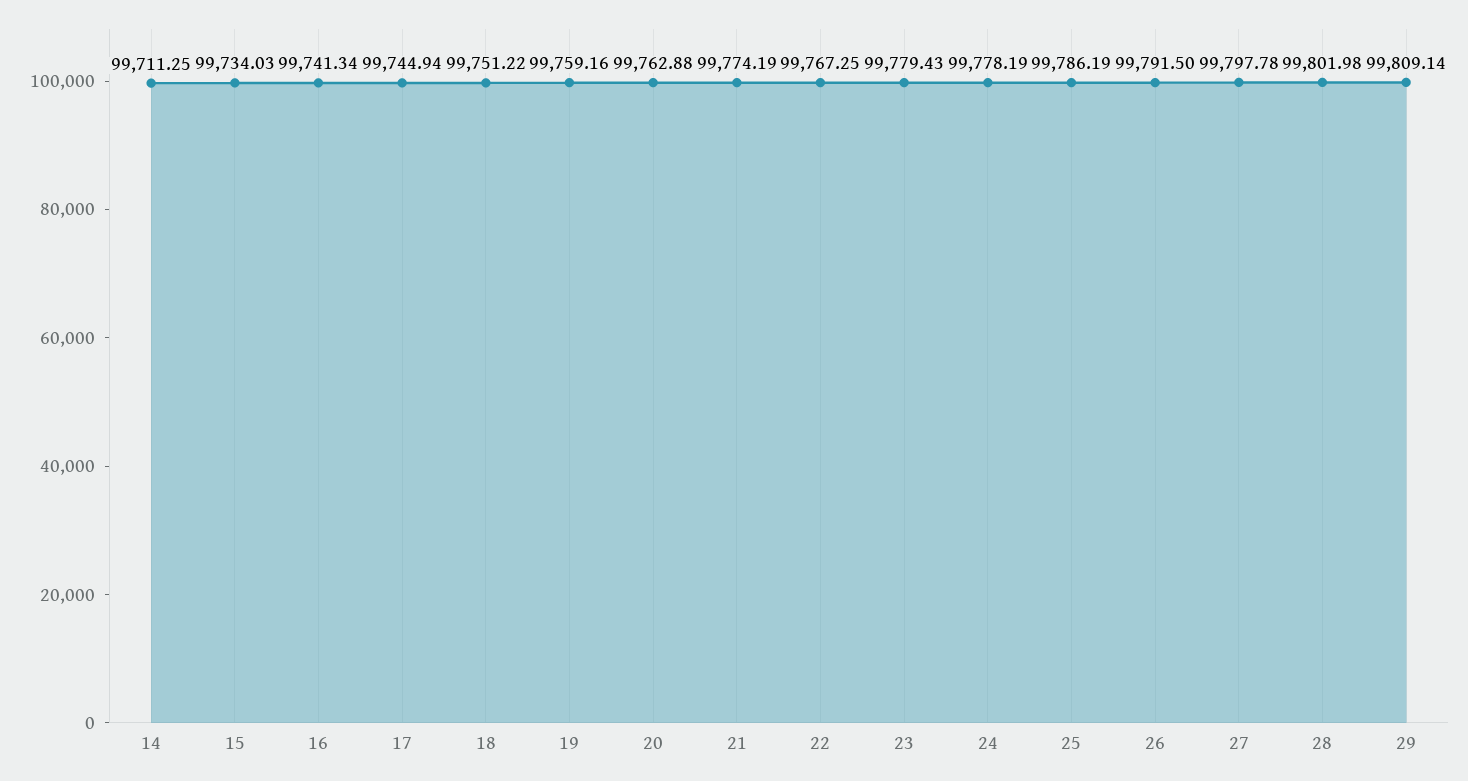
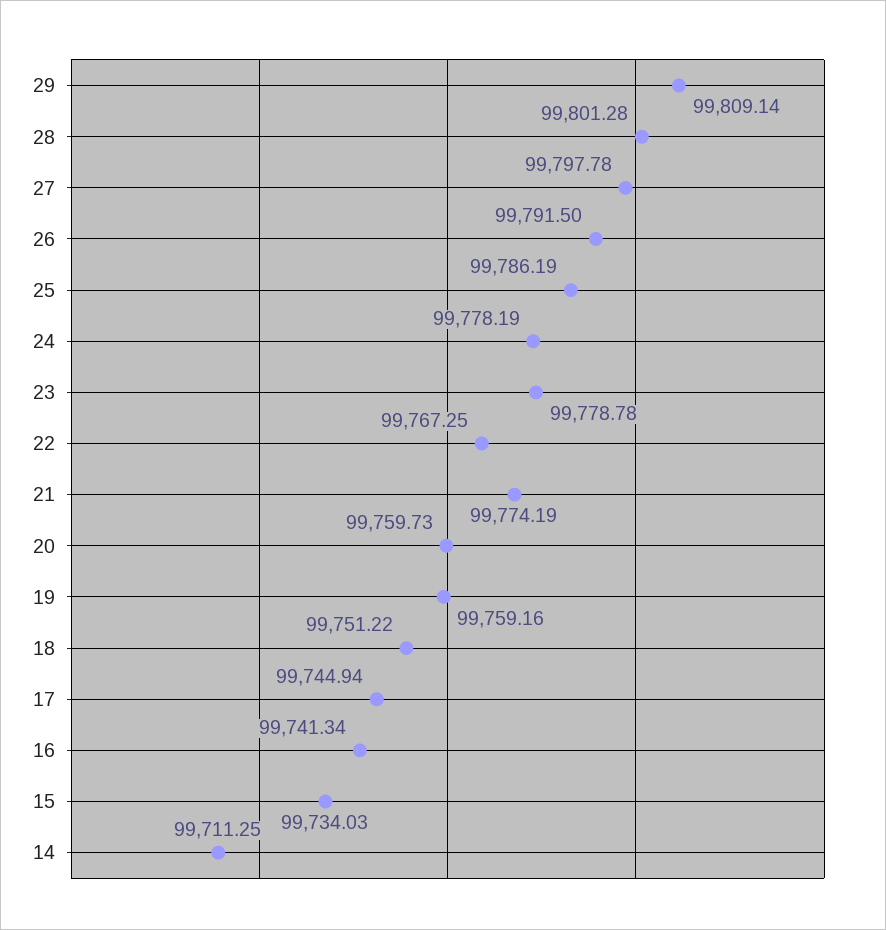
  {
    "14": 99711.25,
    "15": 99734.03,
    "16": 99741.34,
    "17": 99744.94,
    "18": 99751.22,
    "19": 99759.16,
-   "20": 99762.88,
+   "20": 99759.73,
    "21": 99774.19,
    "22": 99767.25,
-   "23": 99779.43,
+   "23": 99778.78,
    "24": 99778.19,
    "25": 99786.19,
    "26": 99791.5,
    "27": 99797.78,
-   "28": 99801.98,
+   "28": 99801.28,
    "29": 99809.14
  }

